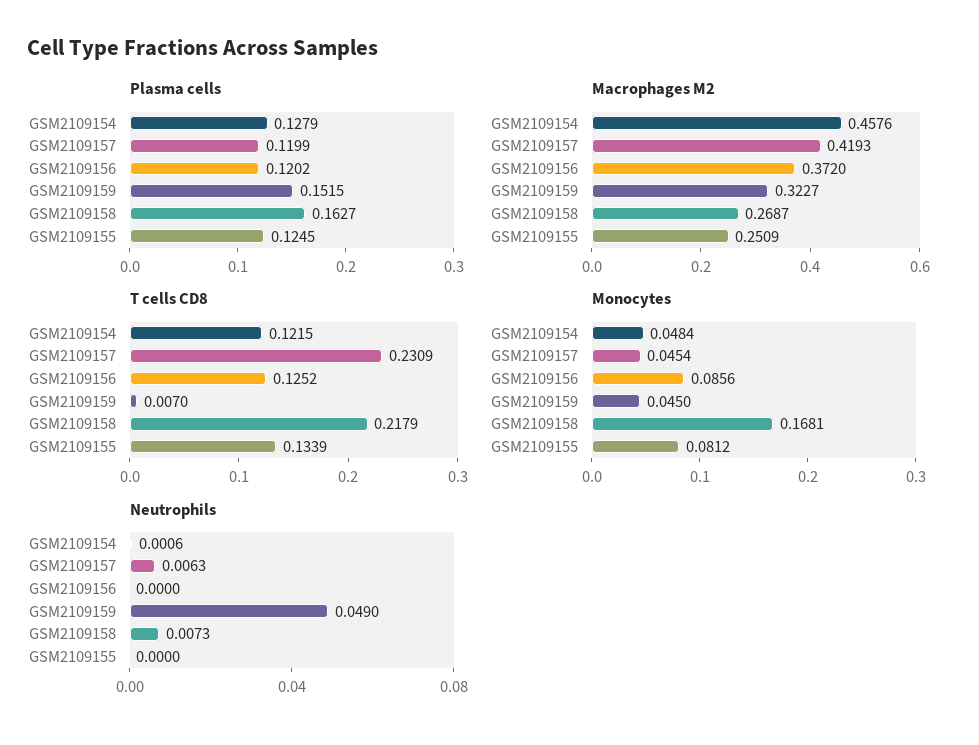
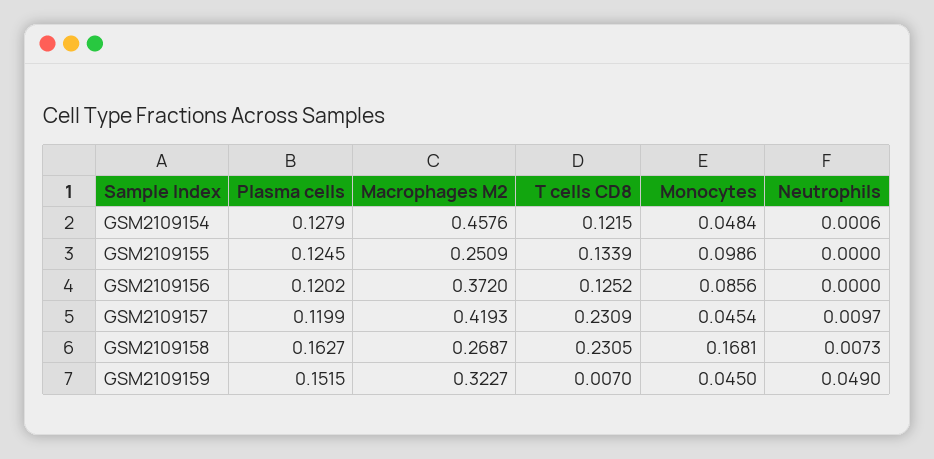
  {
    "Plasma cells": {
      "GSM2109154": 0.1279,
      "GSM2109157": 0.1199,
      "GSM2109156": 0.1202,
      "GSM2109159": 0.1515,
      "GSM2109158": 0.1627,
      "GSM2109155": 0.1245
    },
    "Macrophages M2": {
      "GSM2109154": 0.4576,
      "GSM2109157": 0.4193,
      "GSM2109156": 0.372,
      "GSM2109159": 0.3227,
      "GSM2109158": 0.2687,
      "GSM2109155": 0.2509
    },
    "T cells CD8": {
      "GSM2109154": 0.1215,
      "GSM2109157": 0.2309,
      "GSM2109156": 0.1252,
      "GSM2109159": 0.007,
-     "GSM2109158": 0.2179,
+     "GSM2109158": 0.2305,
      "GSM2109155": 0.1339
    },
    "Monocytes": {
      "GSM2109154": 0.0484,
      "GSM2109157": 0.0454,
      "GSM2109156": 0.0856,
      "GSM2109159": 0.045,
      "GSM2109158": 0.1681,
-     "GSM2109155": 0.0812
+     "GSM2109155": 0.0986
    },
    "Neutrophils": {
      "GSM2109154": 0.0006,
-     "GSM2109157": 0.0063,
+     "GSM2109157": 0.0097,
      "GSM2109156": 0,
      "GSM2109159": 0.049,
      "GSM2109158": 0.0073,
      "GSM2109155": 0
    }
  }

